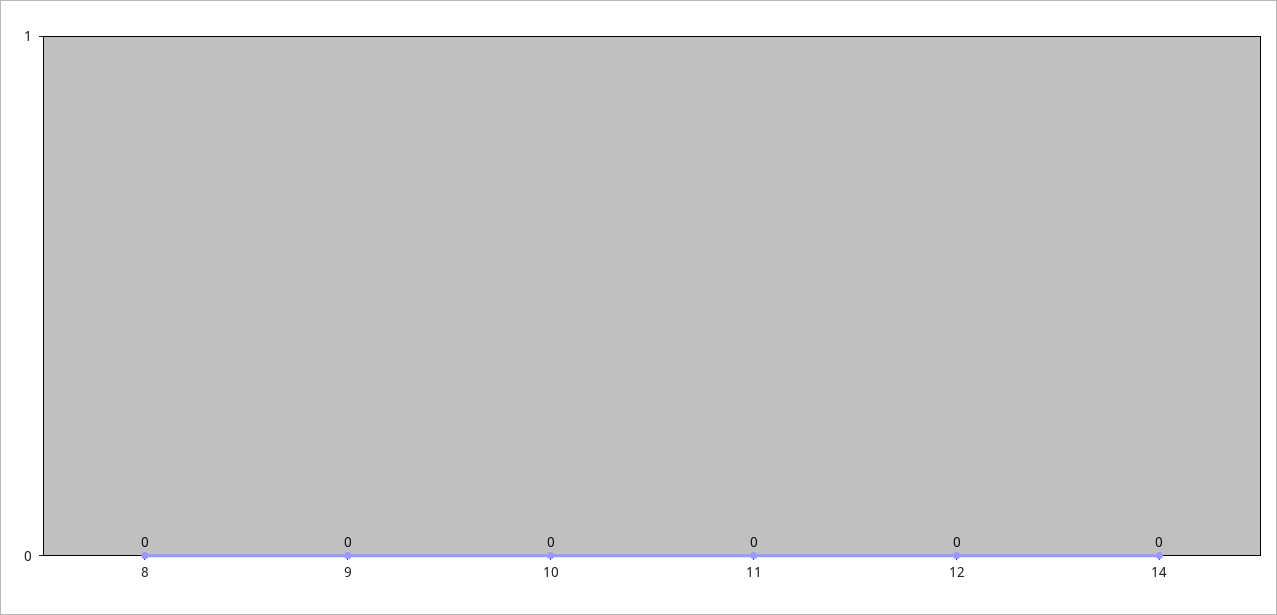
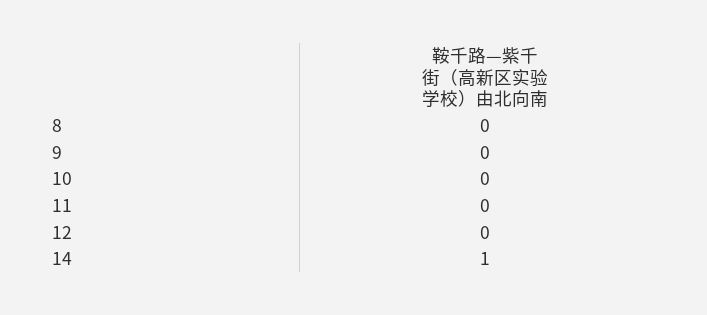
  {
    "8": 0,
    "9": 0,
    "10": 0,
    "11": 0,
    "12": 0,
-   "14": 0
+   "14": 1
  }

